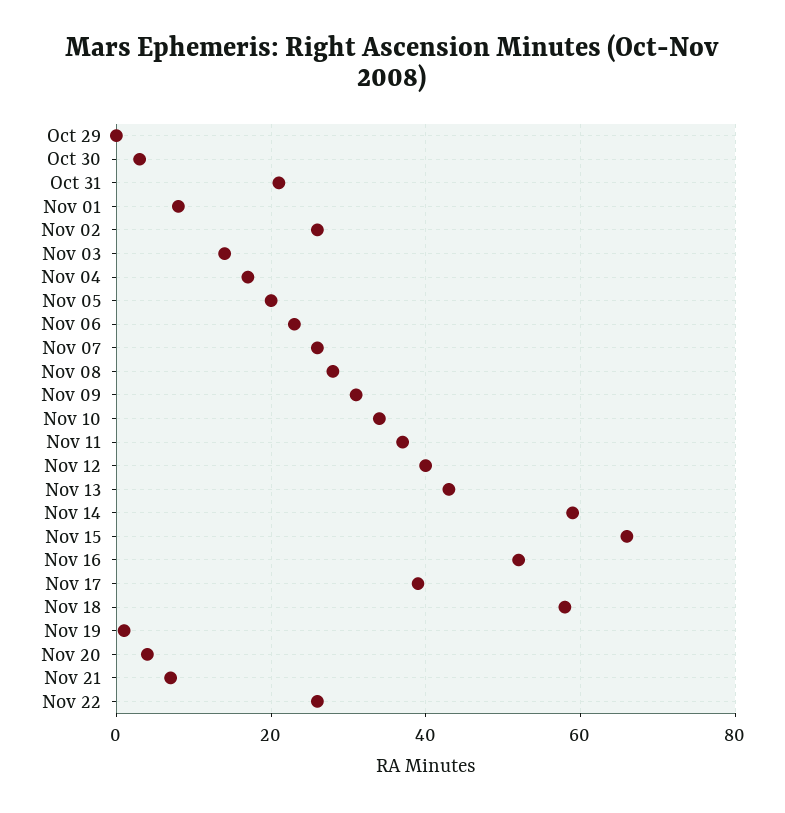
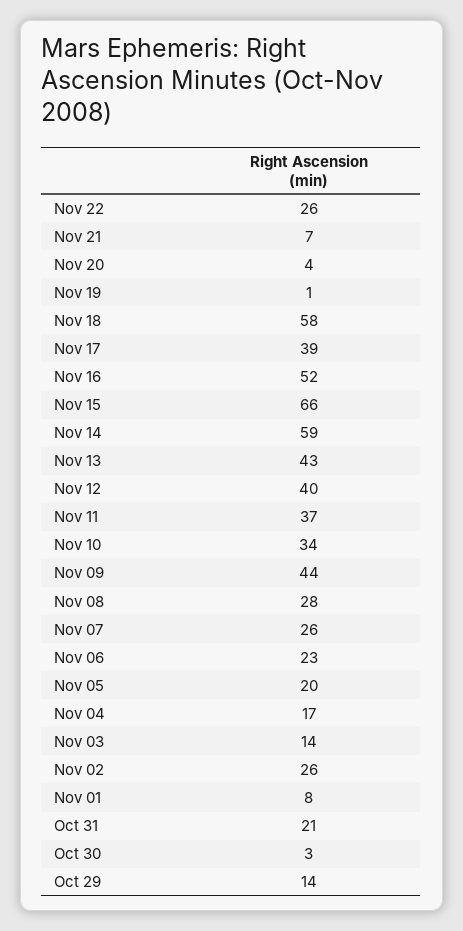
  {
-   "Oct 29": 0,
+   "Oct 29": 14,
    "Oct 30": 3,
    "Oct 31": 21,
    "Nov 01": 8,
    "Nov 02": 26,
    "Nov 03": 14,
    "Nov 04": 17,
    "Nov 05": 20,
    "Nov 06": 23,
    "Nov 07": 26,
    "Nov 08": 28,
-   "Nov 09": 30,
+   "Nov 09": 44,
    "Nov 10": 34,
    "Nov 11": 37,
    "Nov 12": 40,
    "Nov 13": 43,
    "Nov 14": 59,
    "Nov 15": 66,
    "Nov 16": 52,
    "Nov 17": 39,
    "Nov 18": 58,
    "Nov 19": 1,
    "Nov 20": 4,
    "Nov 21": 7,
    "Nov 22": 26
  }

